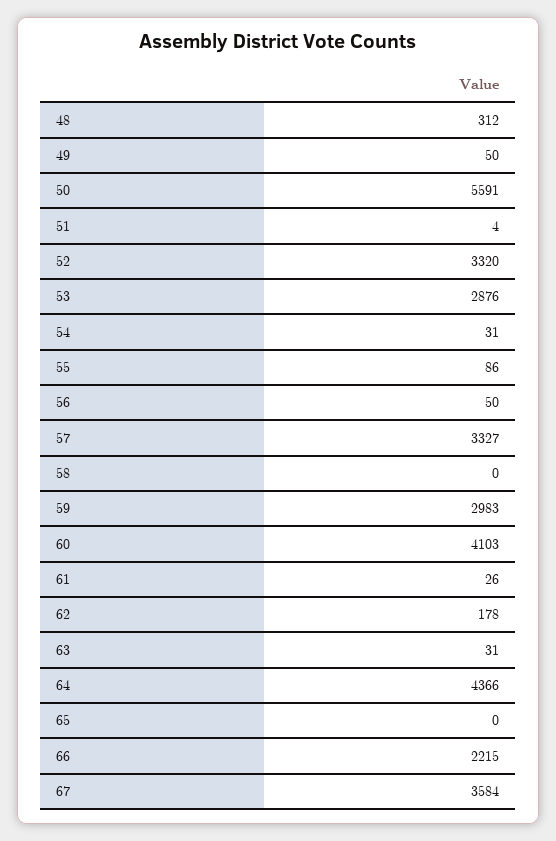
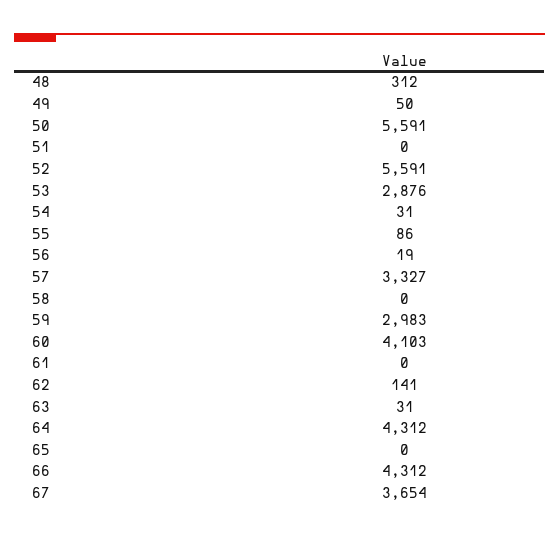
  {
    "48": 312,
    "49": 50,
    "50": 5591,
-   "51": 4,
+   "51": 0,
-   "52": 3320,
+   "52": 5591,
    "53": 2876,
    "54": 31,
    "55": 86,
-   "56": 50,
+   "56": 19,
    "57": 3327,
    "58": 0,
    "59": 2983,
    "60": 4103,
-   "61": 26,
+   "61": 0,
-   "62": 178,
+   "62": 141,
    "63": 31,
-   "64": 4366,
+   "64": 4312,
    "65": 0,
-   "66": 2215,
+   "66": 4312,
-   "67": 3584
+   "67": 3654
  }

